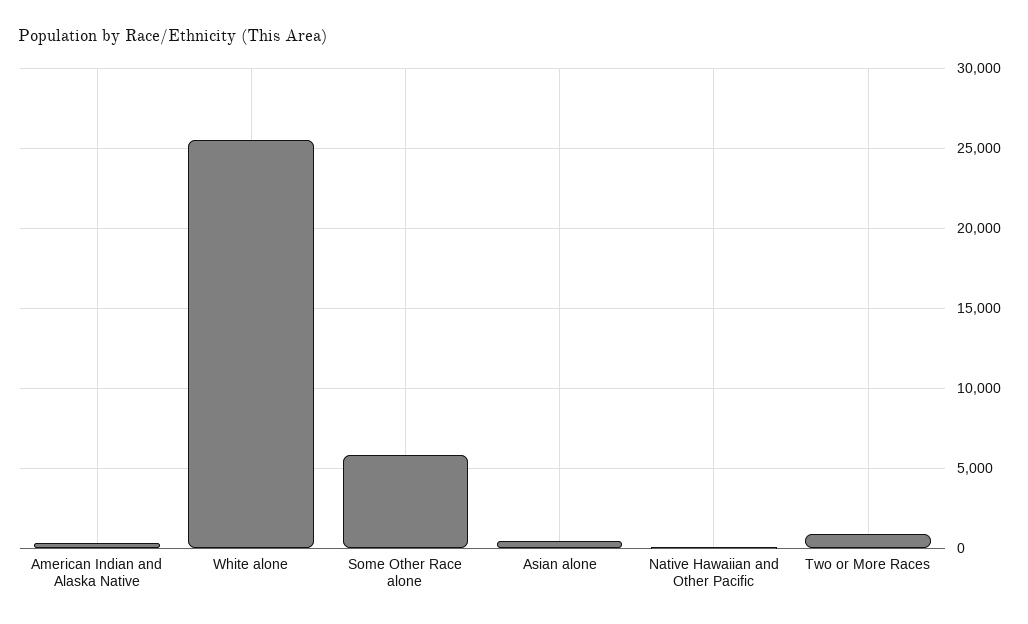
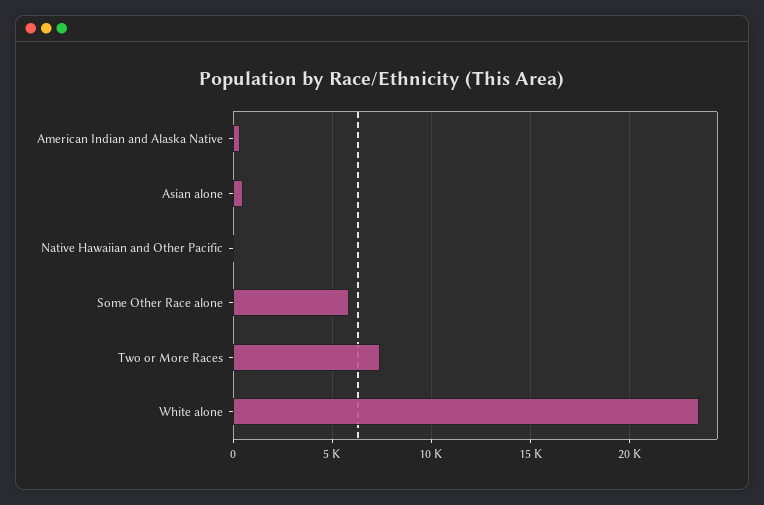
  {
    "American Indian and Alaska Native": 500,
-   "White alone": 25500,
+   "White alone": 23500,
    "Some Other Race alone": 6000,
    "Asian alone": 500,
    "Native Hawaiian and Other Pacific": 0,
-   "Two or More Races": 1000
+   "Two or More Races": 7500
  }

